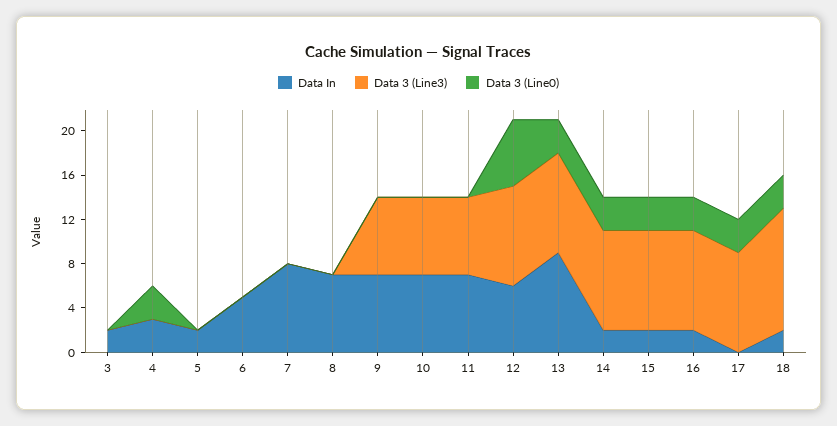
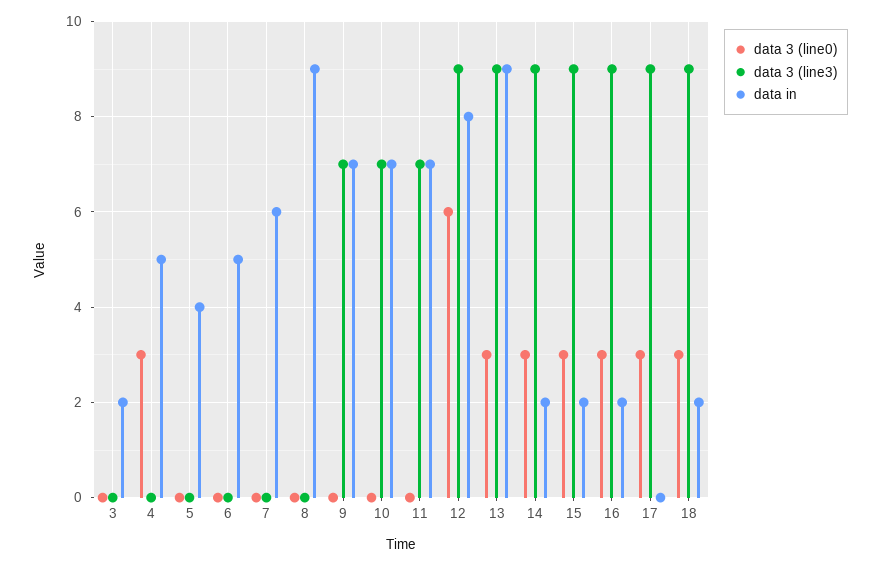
  {
    "Data In": {
      "3": 2,
-     "4": 3,
+     "4": 5,
-     "5": 2,
+     "5": 4,
      "6": 5,
-     "7": 8,
+     "7": 6,
-     "8": 7,
+     "8": 9,
      "9": 7,
      "10": 7,
      "11": 7,
-     "12": 6,
+     "12": 8,
      "13": 9,
      "14": 2,
      "15": 2,
      "16": 2,
      "17": 0,
      "18": 2
    },
    "Data 3 (Line3)": {
      "3": 0,
      "4": 0,
      "5": 0,
      "6": 0,
      "7": 0,
      "8": 0,
      "9": 7,
      "10": 7,
      "11": 7,
      "12": 9,
      "13": 9,
      "14": 9,
      "15": 9,
      "16": 9,
      "17": 9,
-     "18": 11
+     "18": 9
    },
    "Data 3 (Line0)": {
      "3": 0,
      "4": 3,
      "5": 0,
      "6": 0,
      "7": 0,
      "8": 0,
      "9": 0,
      "10": 0,
      "11": 0,
      "12": 6,
      "13": 3,
      "14": 3,
      "15": 3,
      "16": 3,
      "17": 3,
      "18": 3
    }
  }

